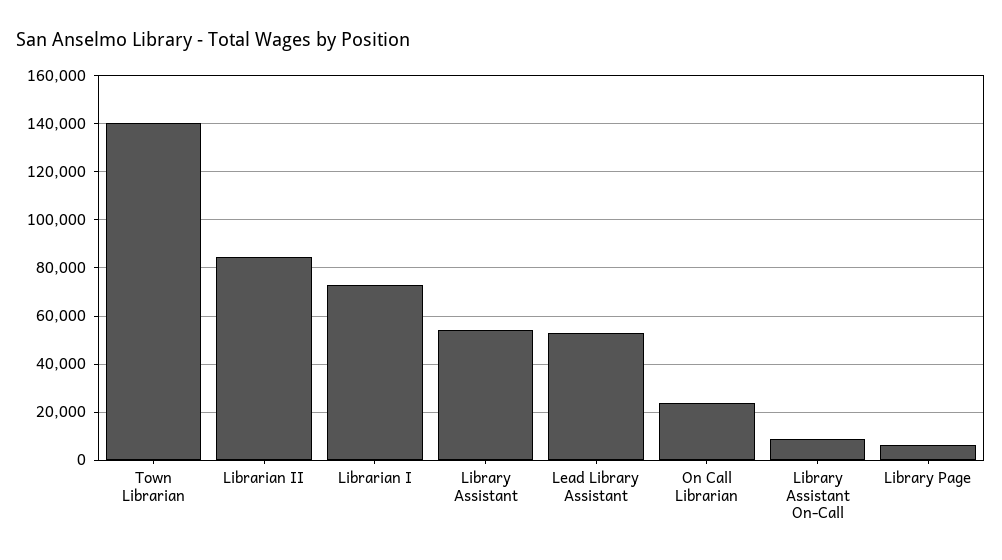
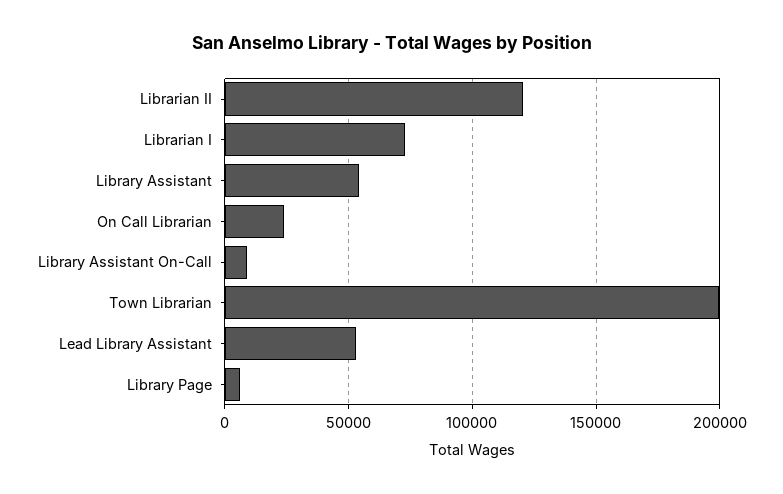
  {
-   "Town Librarian": 140000,
+   "Town Librarian": 200000,
-   "Librarian II": 85000,
+   "Librarian II": 120000,
    "Librarian I": 72500,
    "Library Assistant": 55000,
    "Lead Library Assistant": 52500,
    "On Call Librarian": 22500,
    "Library Assistant On-Call": 10000,
    "Library Page": 7500
  }

